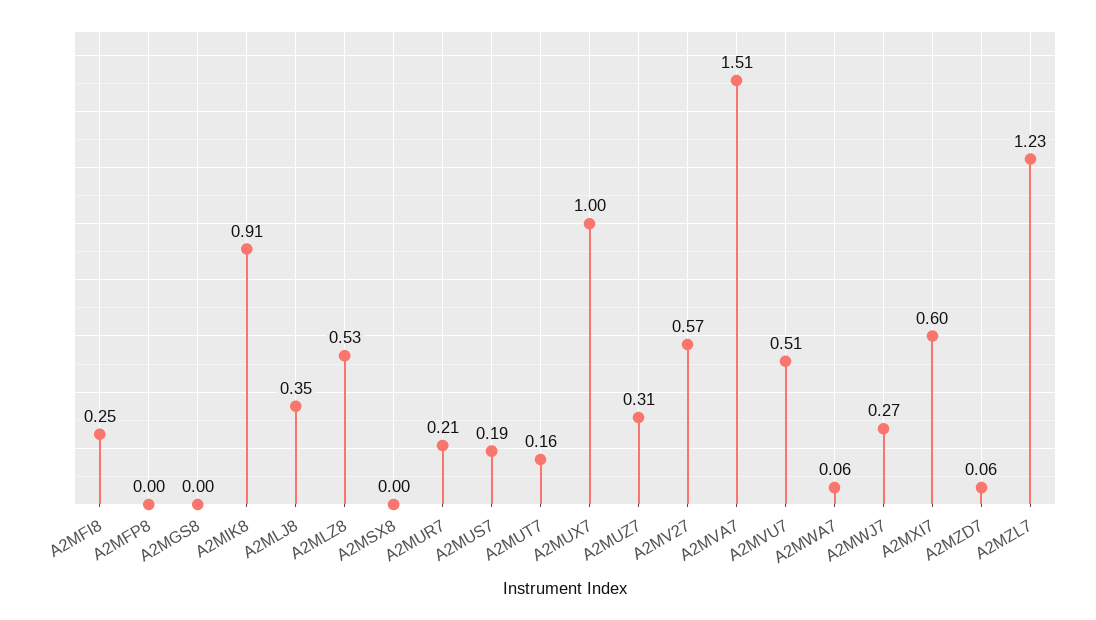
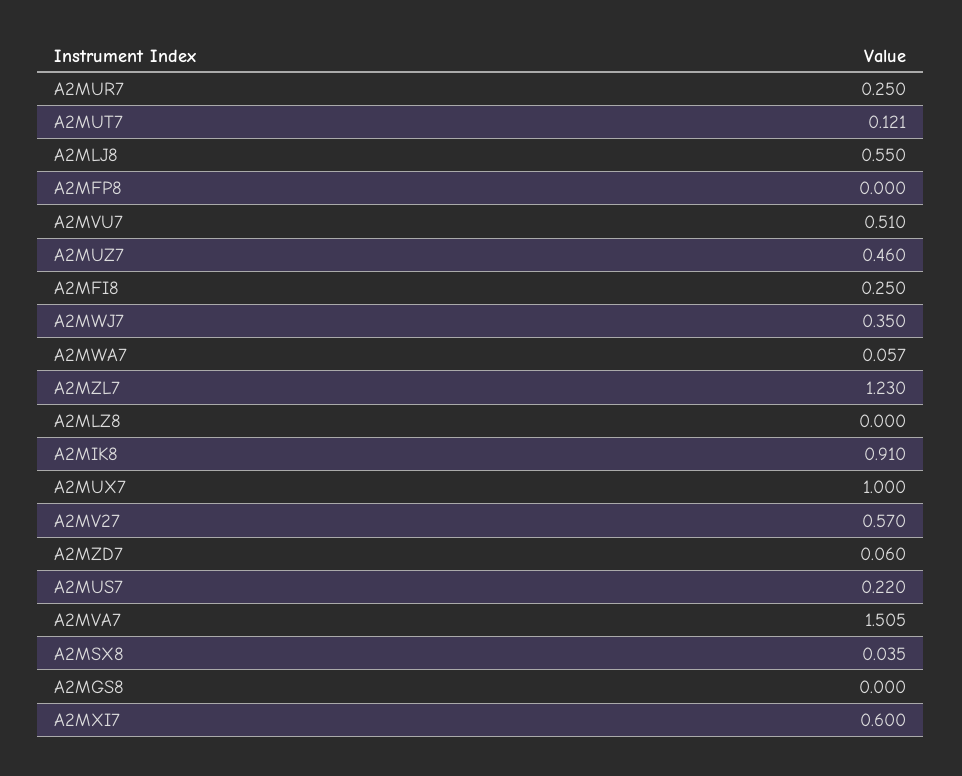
  {
    "A2MFI8": 0.25,
    "A2MFP8": 0,
    "A2MGS8": 0,
    "A2MIK8": 0.91,
-   "A2MLJ8": 0.35,
+   "A2MLJ8": 0.55,
-   "A2MLZ8": 0.53,
+   "A2MLZ8": 0,
-   "A2MSX8": 0,
+   "A2MSX8": 0.035,
-   "A2MUR7": 0.21,
+   "A2MUR7": 0.25,
-   "A2MUS7": 0.19,
+   "A2MUS7": 0.22,
-   "A2MUT7": 0.16,
+   "A2MUT7": 0.121,
    "A2MUX7": 1,
-   "A2MUZ7": 0.31,
+   "A2MUZ7": 0.46,
    "A2MV27": 0.57,
    "A2MVA7": 1.505,
    "A2MVU7": 0.51,
    "A2MWA7": 0.057,
-   "A2MWJ7": 0.27,
+   "A2MWJ7": 0.35,
    "A2MXI7": 0.6,
    "A2MZD7": 0.06,
    "A2MZL7": 1.23
  }

